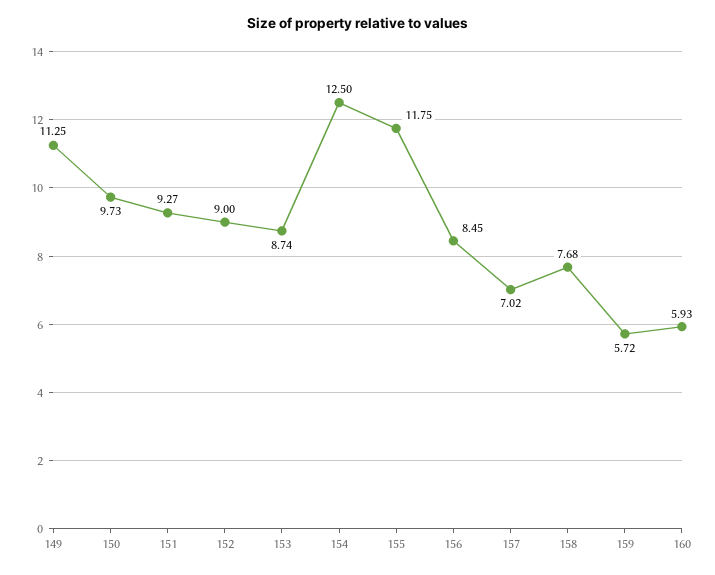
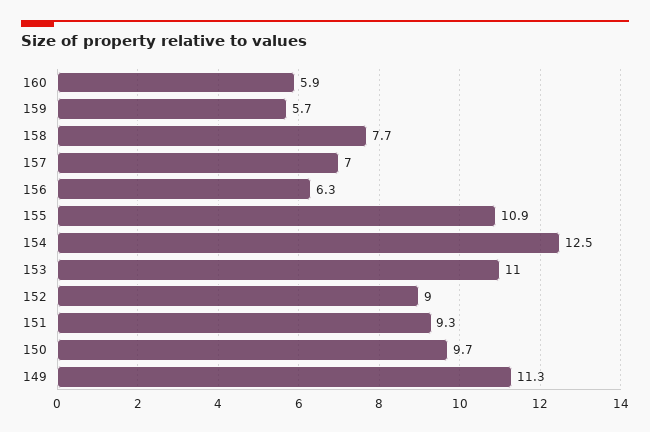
  {
    "149": 11.25,
    "150": 9.73,
    "151": 9.27,
    "152": 9,
-   "153": 8.74,
+   "153": 11,
    "154": 12.5,
-   "155": 11.75,
+   "155": 10.9,
-   "156": 8.45,
+   "156": 6.3,
    "157": 7.02,
    "158": 7.68,
    "159": 5.72,
    "160": 5.93
  }

